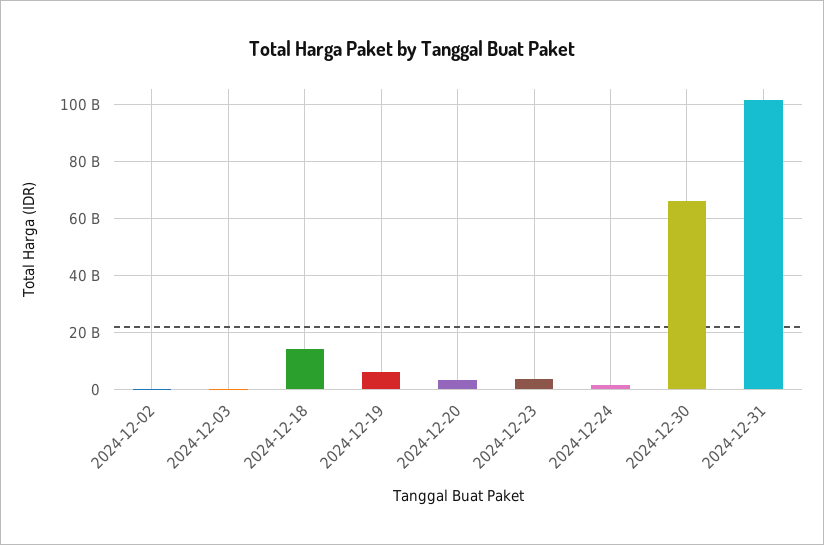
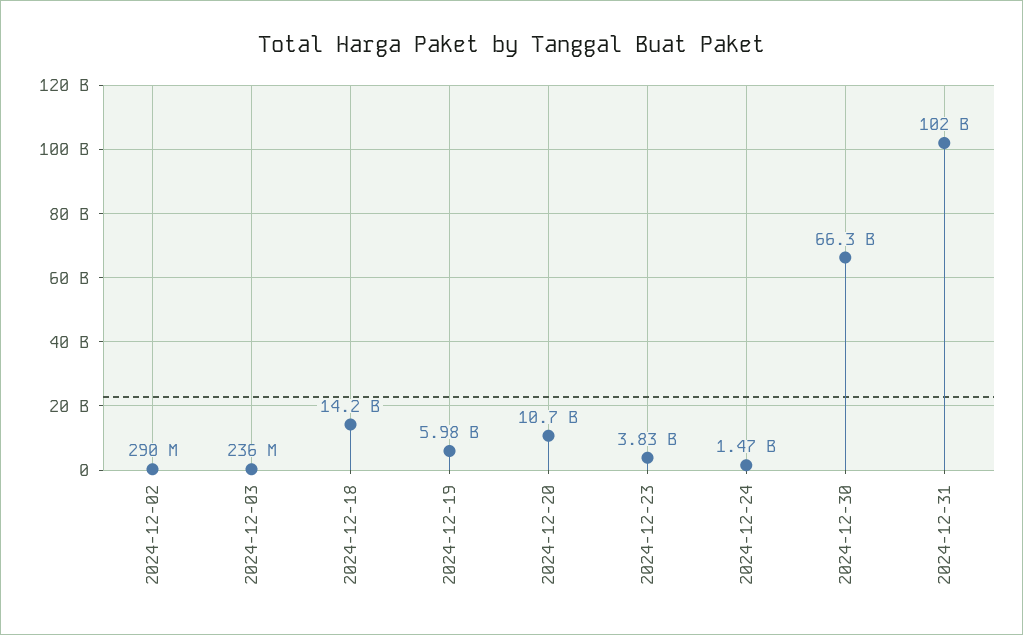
  {
    "2024-12-02": 290000000,
    "2024-12-03": 236000000,
    "2024-12-18": 14200000000,
    "2024-12-19": 5980000000,
-   "2024-12-20": 2500000000,
+   "2024-12-20": 10700000000,
    "2024-12-23": 3830000000,
    "2024-12-24": 1470000000,
    "2024-12-30": 66300000000,
    "2024-12-31": 102000000000
  }

